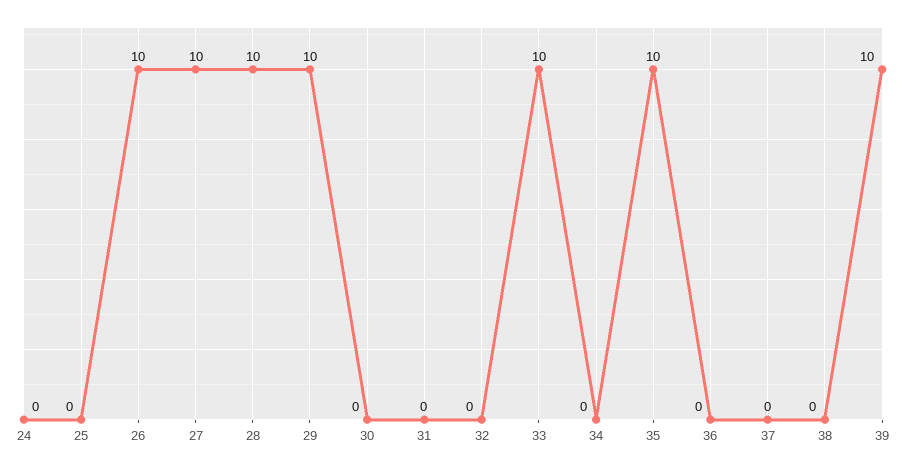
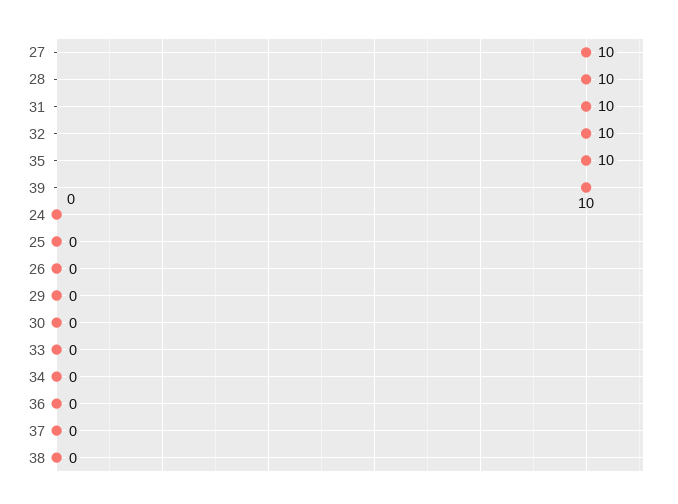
  {
    "24": 0,
    "25": 0,
-   "26": 10,
+   "26": 0,
    "27": 10,
    "28": 10,
-   "29": 10,
+   "29": 0,
    "30": 0,
-   "31": 0,
+   "31": 10,
-   "32": 0,
+   "32": 10,
-   "33": 10,
+   "33": 0,
    "34": 0,
    "35": 10,
    "36": 0,
    "37": 0,
    "38": 0,
    "39": 10
  }

